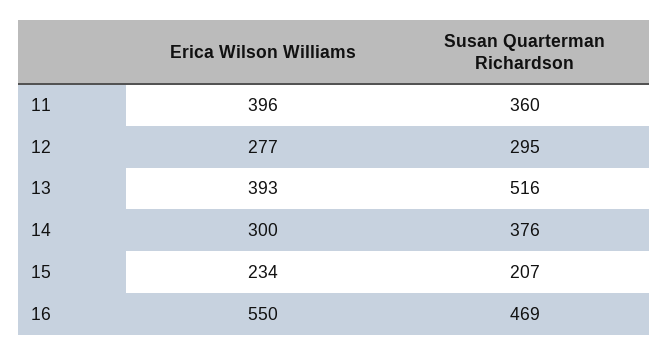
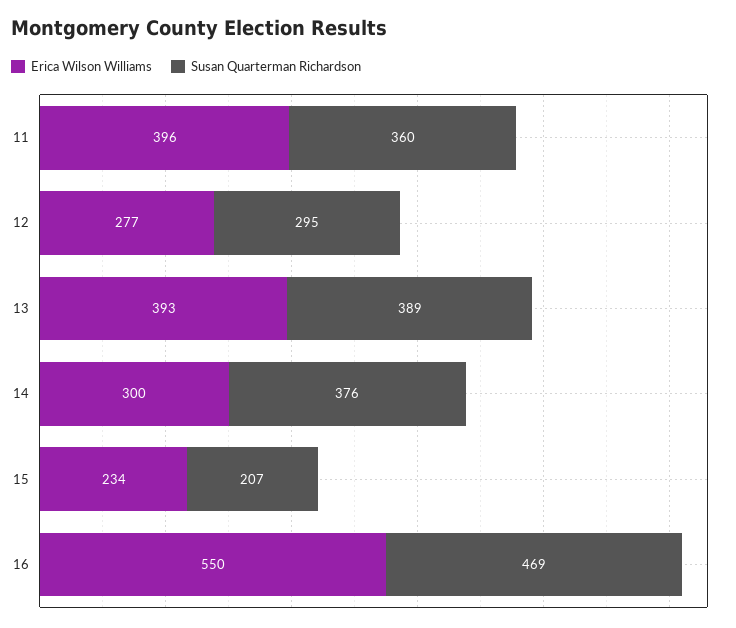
  {
    "Erica Wilson Williams": {
      "11": 396,
      "12": 277,
      "13": 393,
      "14": 300,
      "15": 234,
      "16": 550
    },
    "Susan Quarterman Richardson": {
      "11": 360,
      "12": 295,
-     "13": 516,
+     "13": 389,
      "14": 376,
      "15": 207,
      "16": 469
    }
  }

